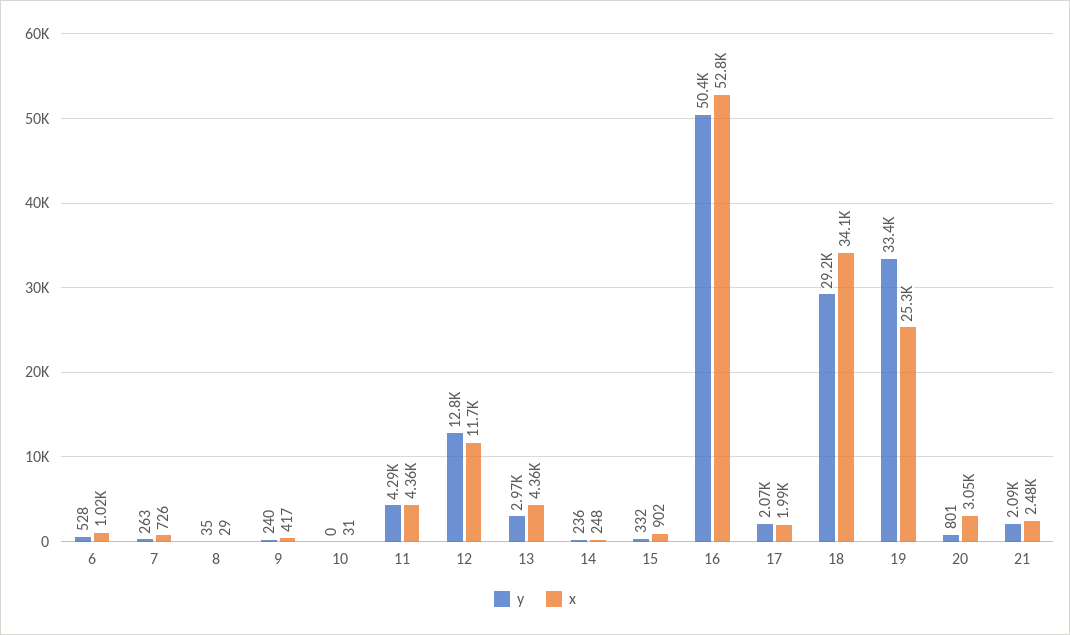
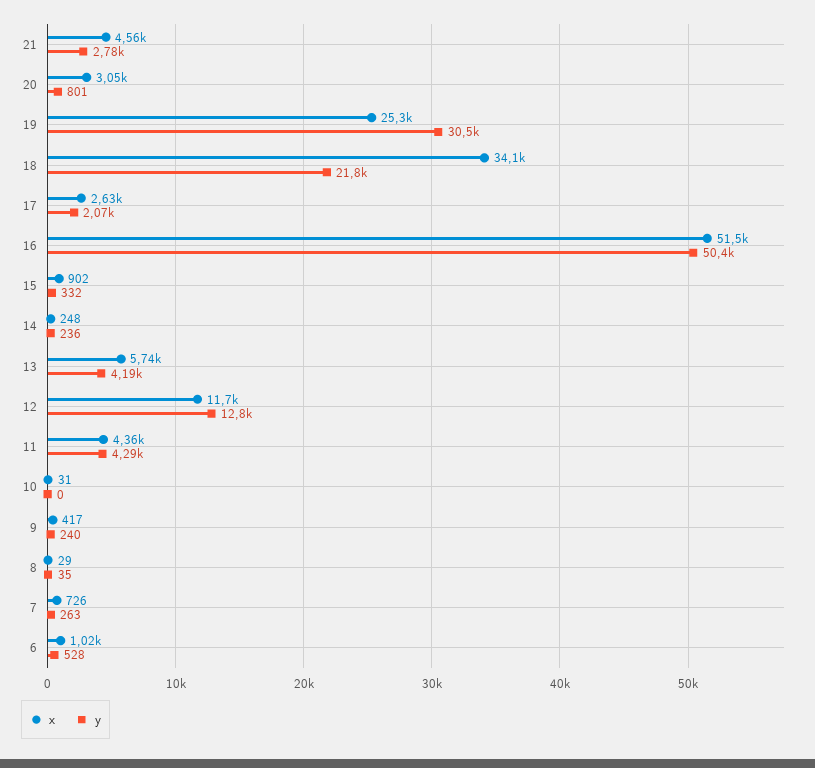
  {
    "y": {
      "6": 528,
      "7": 263,
      "8": 35,
      "9": 240,
      "10": 0,
      "11": 4290,
      "12": 12800,
-     "13": 2970,
+     "13": 4190,
      "14": 236,
      "15": 332,
      "16": 50400,
      "17": 2070,
-     "18": 29200,
+     "18": 21800,
-     "19": 33400,
+     "19": 30500,
      "20": 801,
-     "21": 2090
+     "21": 2780
    },
    "x": {
      "6": 1020,
      "7": 726,
      "8": 29,
      "9": 417,
      "10": 31,
      "11": 4360,
      "12": 11700,
-     "13": 4360,
+     "13": 5740,
      "14": 248,
      "15": 902,
-     "16": 52800,
+     "16": 51500,
-     "17": 1990,
+     "17": 2630,
      "18": 34100,
      "19": 25300,
      "20": 3050,
-     "21": 2480
+     "21": 4560
    }
  }

